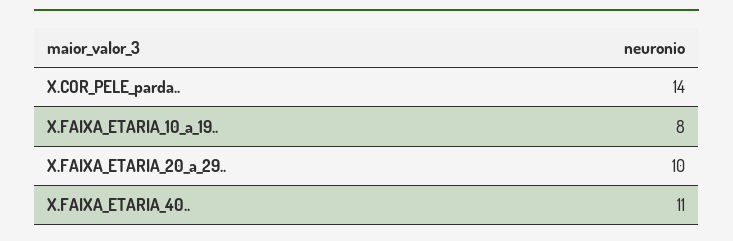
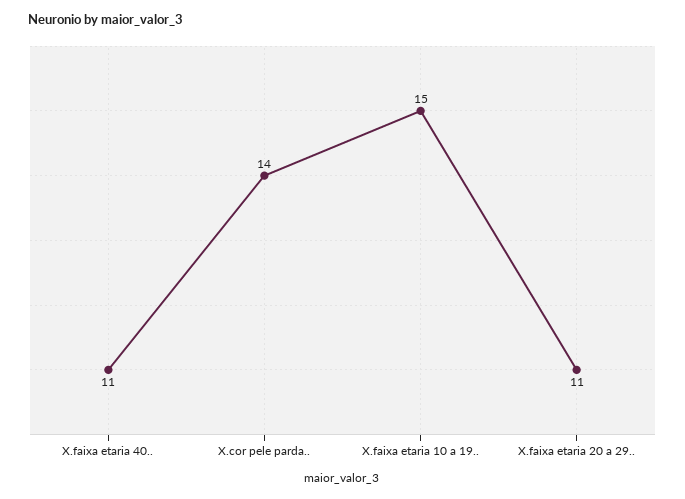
  {
    "X.COR_PELE_parda..": 14,
-   "X.FAIXA_ETARIA_10_a_19..": 8,
+   "X.FAIXA_ETARIA_10_a_19..": 15,
-   "X.FAIXA_ETARIA_20_a_29..": 10,
+   "X.FAIXA_ETARIA_20_a_29..": 11,
    "X.FAIXA_ETARIA_40..": 11
  }

